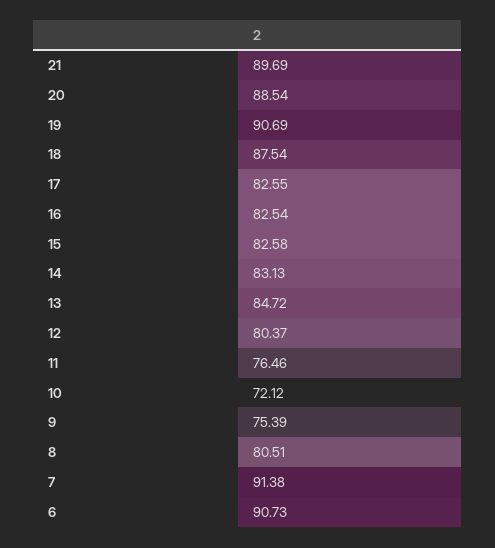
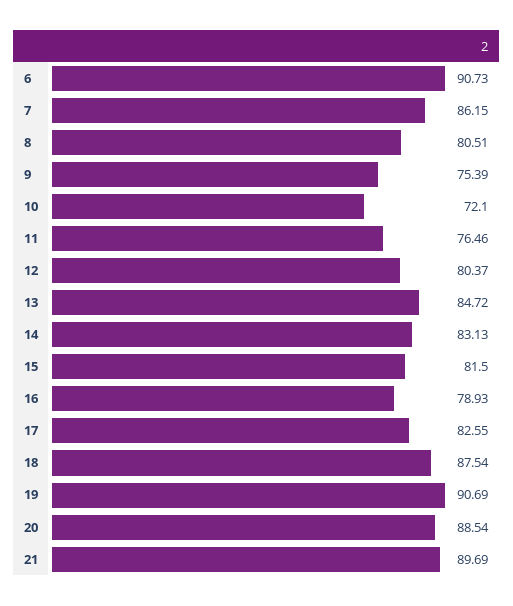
  {
    "21": 89.69,
    "20": 88.54,
    "19": 90.69,
    "18": 87.54,
    "17": 82.55,
-   "16": 82.54,
+   "16": 78.93,
-   "15": 82.58,
+   "15": 81.5,
    "14": 83.13,
    "13": 84.72,
    "12": 80.37,
    "11": 76.46,
-   "10": 72.12,
+   "10": 72.1,
    "9": 75.39,
    "8": 80.51,
-   "7": 91.38,
+   "7": 86.15,
    "6": 90.73
  }

